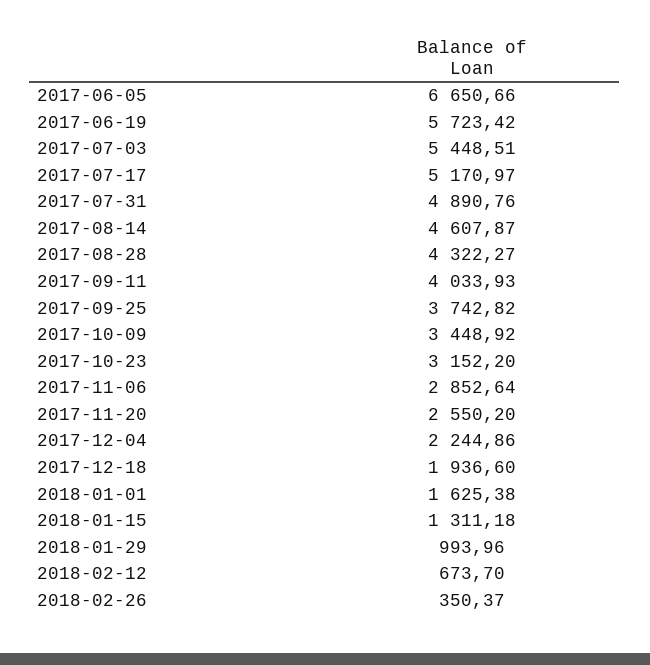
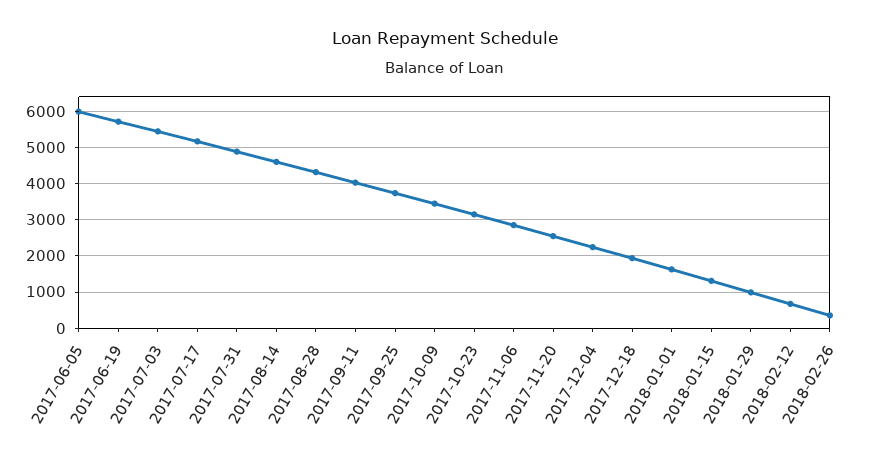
  {
-   "2017-06-05": 6650.66,
+   "2017-06-05": 6000,
    "2017-06-19": 5723.42,
    "2017-07-03": 5448.51,
    "2017-07-17": 5170.97,
    "2017-07-31": 4890.76,
    "2017-08-14": 4607.87,
    "2017-08-28": 4322.27,
    "2017-09-11": 4033.93,
    "2017-09-25": 3742.82,
    "2017-10-09": 3448.92,
    "2017-10-23": 3152.2,
    "2017-11-06": 2852.64,
    "2017-11-20": 2550.2,
    "2017-12-04": 2244.86,
    "2017-12-18": 1936.6,
    "2018-01-01": 1625.38,
    "2018-01-15": 1311.18,
    "2018-01-29": 993.96,
    "2018-02-12": 673.7,
    "2018-02-26": 350.37
  }

